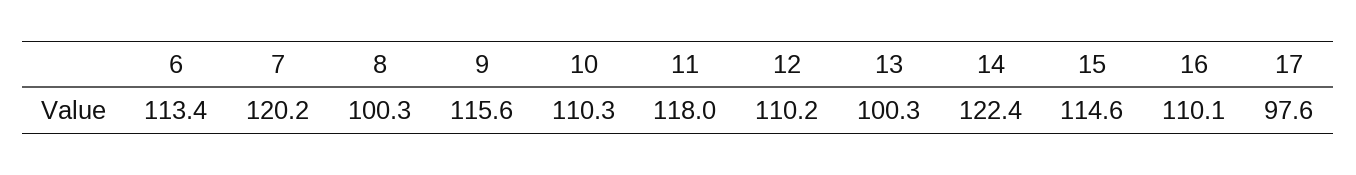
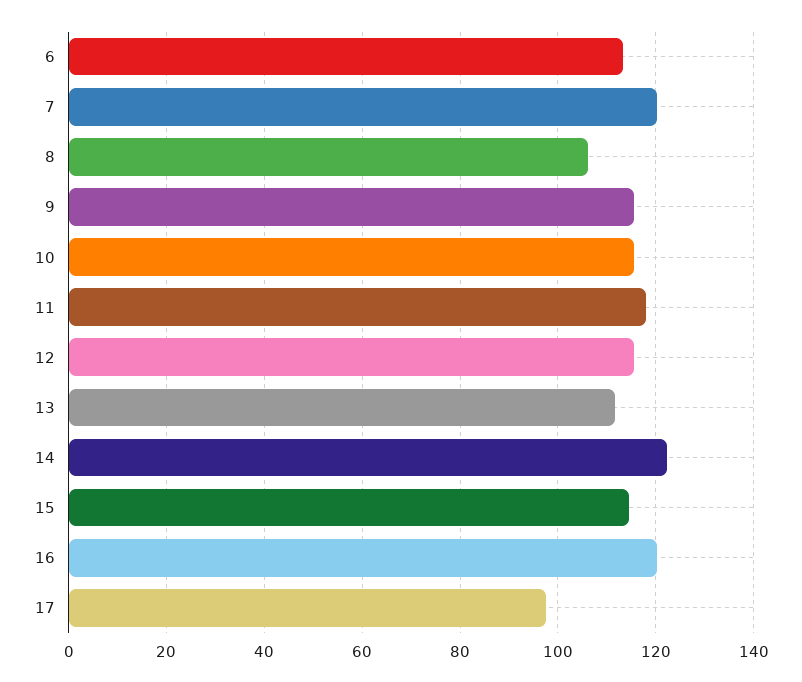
  {
    "6": 113.4,
    "7": 120.2,
-   "8": 100.3,
+   "8": 106,
    "9": 115.6,
-   "10": 110.3,
+   "10": 116,
    "11": 118,
-   "12": 110.2,
+   "12": 116,
-   "13": 100.3,
+   "13": 112,
    "14": 122.4,
    "15": 114.6,
-   "16": 110.1,
+   "16": 120,
    "17": 97.6
  }

